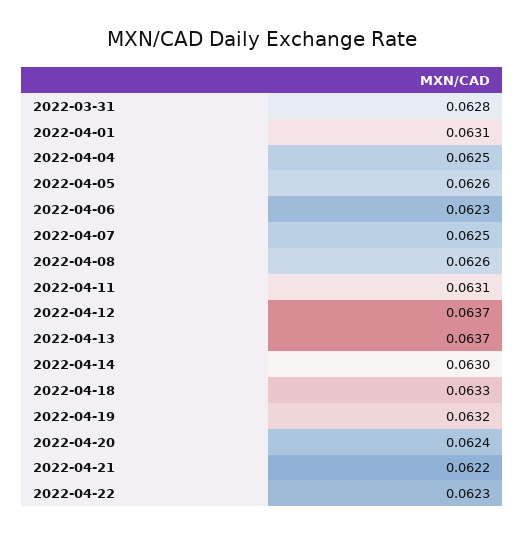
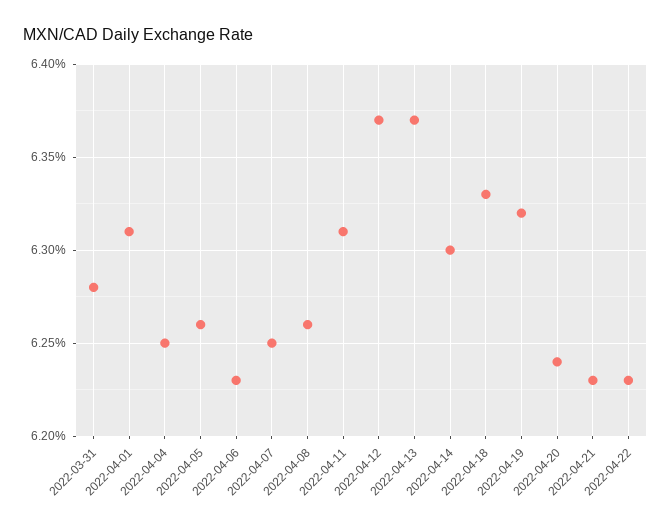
  {
    "2022-03-31": 0.0628,
    "2022-04-01": 0.0631,
    "2022-04-04": 0.0625,
    "2022-04-05": 0.0626,
    "2022-04-06": 0.0623,
    "2022-04-07": 0.0625,
    "2022-04-08": 0.0626,
    "2022-04-11": 0.0631,
    "2022-04-12": 0.0637,
    "2022-04-13": 0.0637,
    "2022-04-14": 0.063,
    "2022-04-18": 0.0633,
    "2022-04-19": 0.0632,
    "2022-04-20": 0.0624,
-   "2022-04-21": 0.0622,
+   "2022-04-21": 0.0623,
    "2022-04-22": 0.0623
  }

